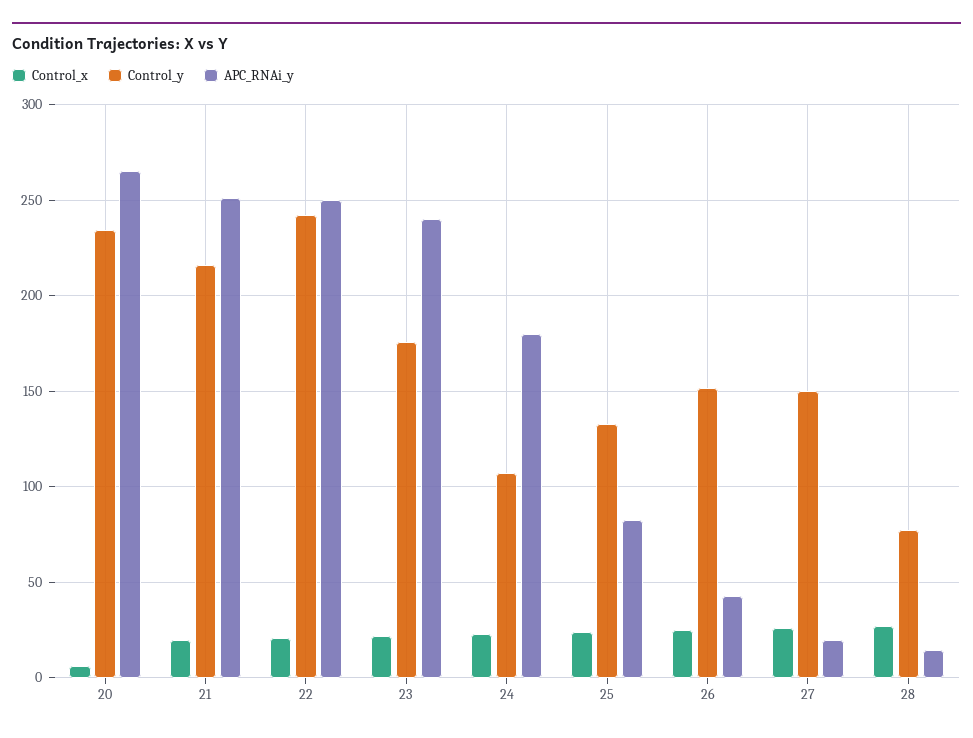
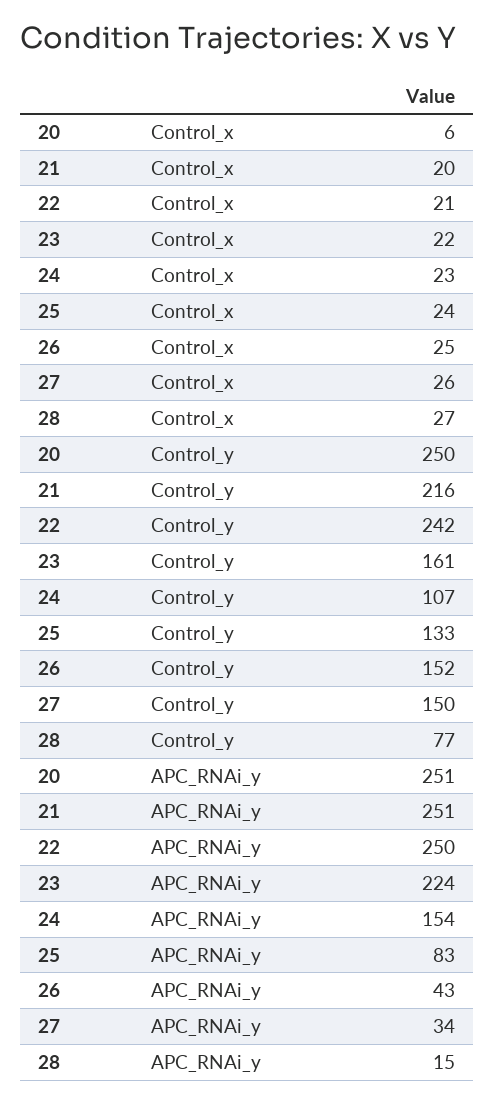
  {
    "Control_x": {
      "20": 6,
      "21": 20,
      "22": 21,
      "23": 22,
      "24": 23,
      "25": 24,
      "26": 25,
      "27": 26,
      "28": 27
    },
    "Control_y": {
-     "20": 235,
+     "20": 250,
      "21": 216,
      "22": 242,
-     "23": 175,
+     "23": 161,
      "24": 107,
      "25": 133,
      "26": 152,
      "27": 150,
      "28": 77
    },
    "APC_RNAi_y": {
-     "20": 265,
+     "20": 251,
      "21": 251,
      "22": 250,
-     "23": 240,
+     "23": 224,
-     "24": 180,
+     "24": 154,
      "25": 83,
      "26": 43,
-     "27": 20,
+     "27": 34,
      "28": 15
    }
  }

